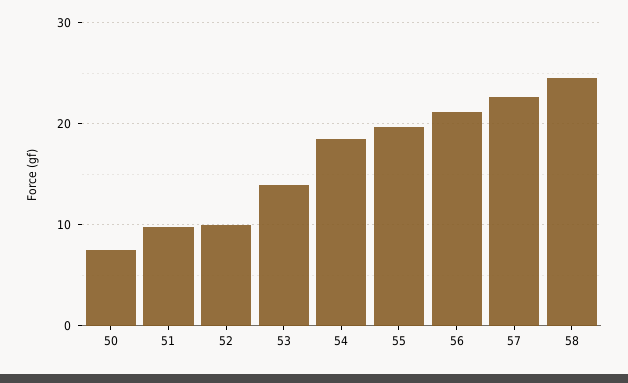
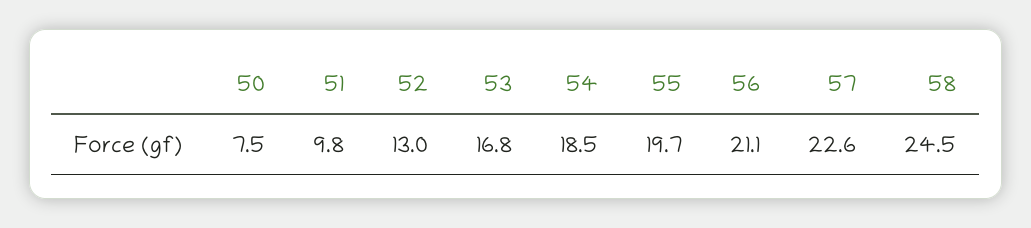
  {
    "50": 7.5,
    "51": 9.8,
-   "52": 10,
+   "52": 13,
-   "53": 14,
+   "53": 16.8,
    "54": 18.5,
    "55": 19.7,
    "56": 21.1,
    "57": 22.6,
    "58": 24.5
  }

